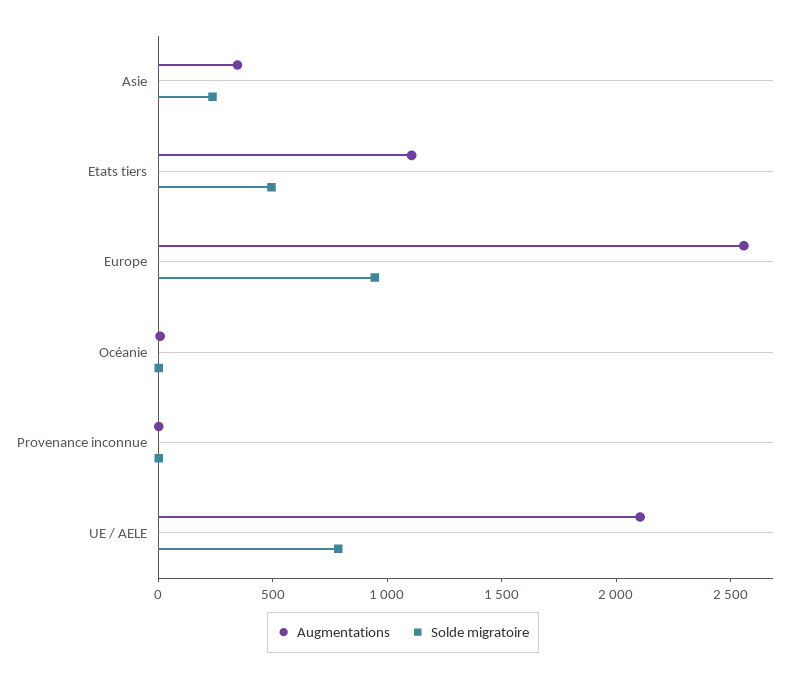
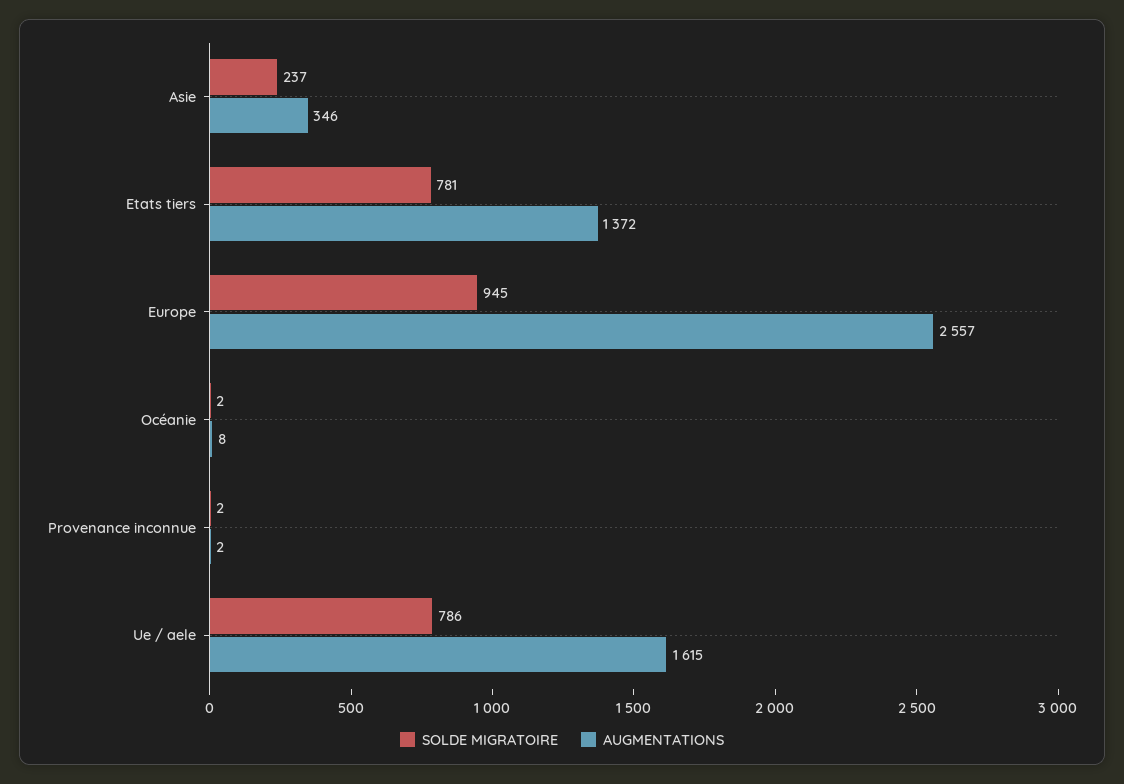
  {
    "Augmentations": {
      "Asie": 346,
-     "Etats tiers": 1100,
+     "Etats tiers": 1372,
      "Europe": 2557,
      "Océanie": 8,
      "Provenance inconnue": 2,
-     "UE / AELE": 2100
+     "UE / AELE": 1615
    },
    "Solde migratoire": {
      "Asie": 237,
-     "Etats tiers": 500,
+     "Etats tiers": 781,
      "Europe": 945,
      "Océanie": 2,
      "Provenance inconnue": 2,
      "UE / AELE": 786
    }
  }

